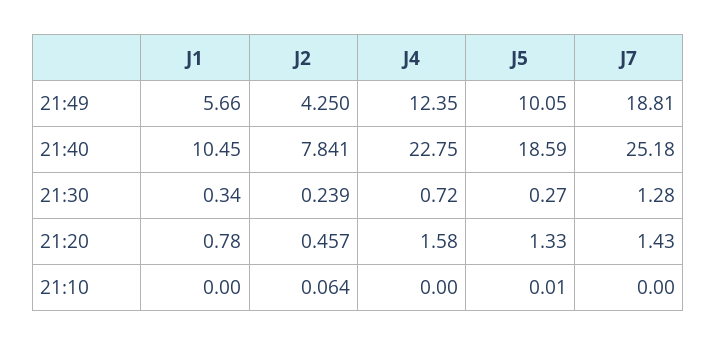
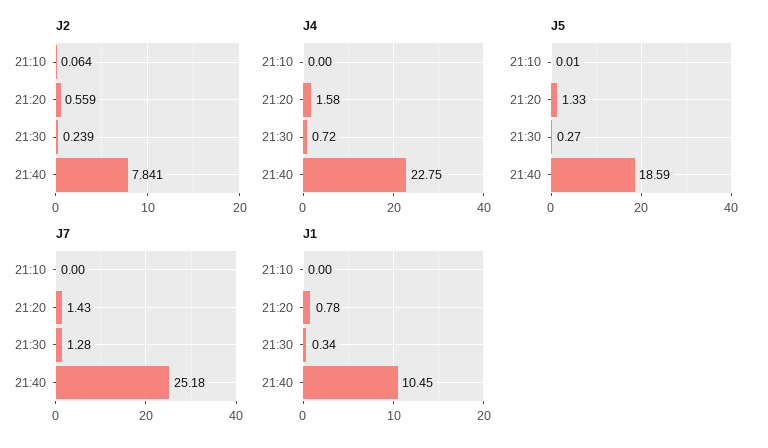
  {
    "J1": {
-     "21:49": 5.66,
      "21:40": 10.45,
      "21:30": 0.34,
      "21:20": 0.78,
      "21:10": 0
    },
    "J2": {
-     "21:49": 4.25,
      "21:40": 7.841,
      "21:30": 0.239,
-     "21:20": 0.457,
+     "21:20": 0.559,
      "21:10": 0.064
    },
    "J4": {
-     "21:49": 12.35,
      "21:40": 22.75,
      "21:30": 0.72,
      "21:20": 1.58,
      "21:10": 0
    },
    "J5": {
-     "21:49": 10.05,
      "21:40": 18.59,
      "21:30": 0.27,
      "21:20": 1.33,
      "21:10": 0.01
    },
    "J7": {
-     "21:49": 18.81,
      "21:40": 25.18,
      "21:30": 1.28,
      "21:20": 1.43,
      "21:10": 0
    }
  }

